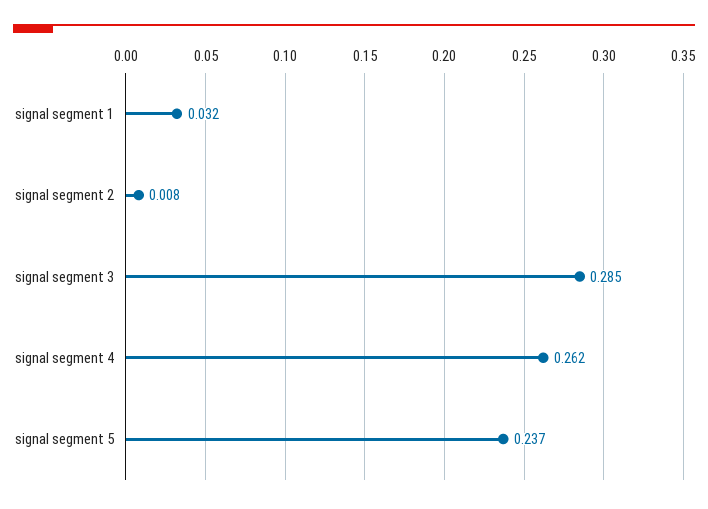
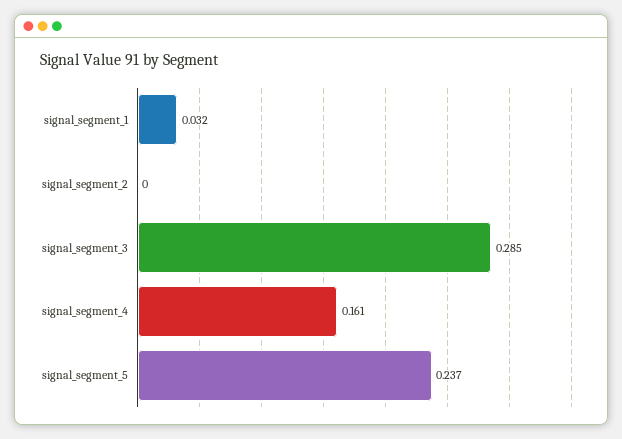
  {
    "signal segment 1": 0.032,
-   "signal segment 2": 0.008,
+   "signal segment 2": 0,
    "signal segment 3": 0.285,
-   "signal segment 4": 0.262,
+   "signal segment 4": 0.161,
    "signal segment 5": 0.237
  }

